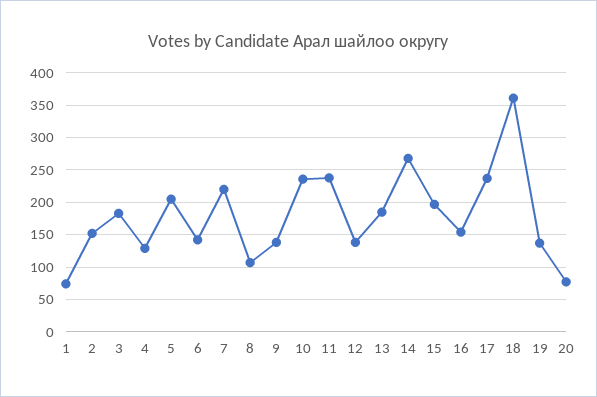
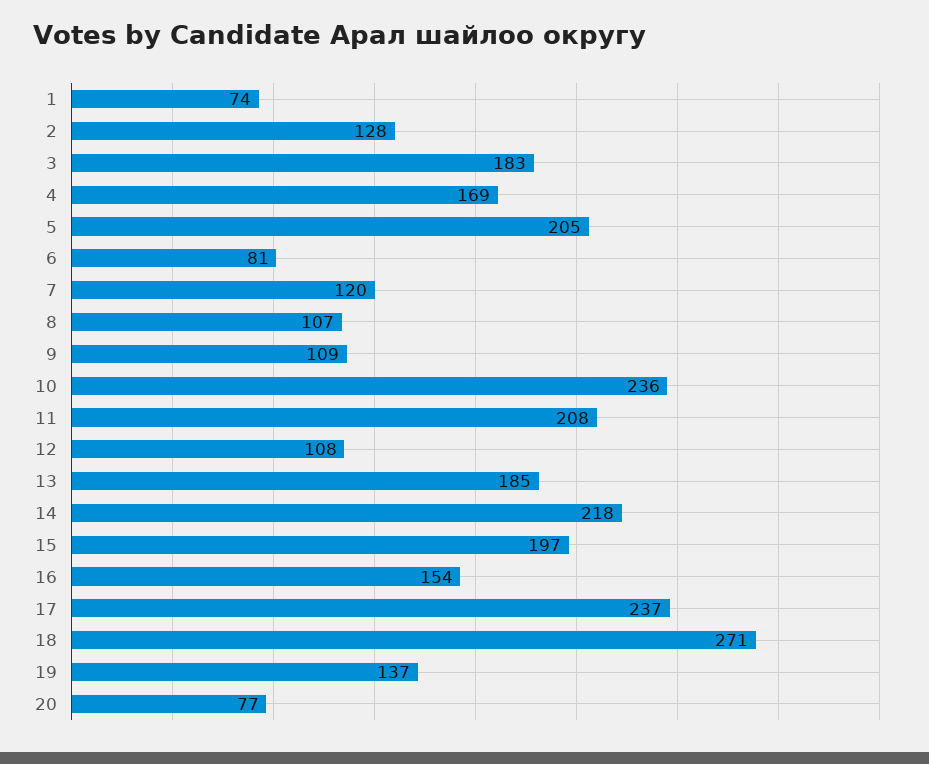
  {
    "1": 74,
-   "2": 150,
+   "2": 128,
    "3": 183,
-   "4": 130,
+   "4": 169,
    "5": 205,
-   "6": 140,
+   "6": 81,
-   "7": 220,
+   "7": 120,
    "8": 107,
-   "9": 140,
+   "9": 109,
    "10": 236,
-   "11": 240,
+   "11": 208,
-   "12": 140,
+   "12": 108,
    "13": 185,
-   "14": 270,
+   "14": 218,
    "15": 197,
    "16": 154,
    "17": 237,
-   "18": 360,
+   "18": 271,
    "19": 137,
    "20": 77
  }

